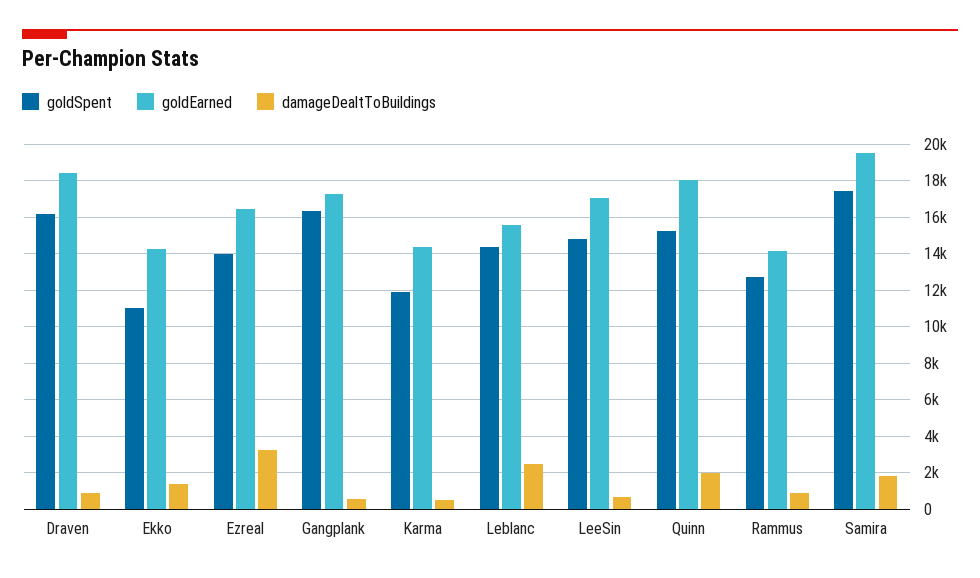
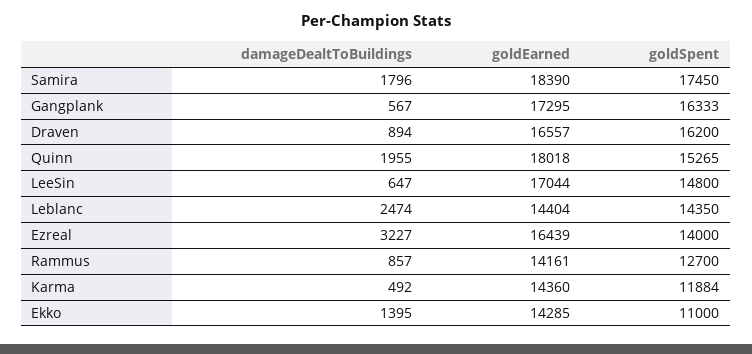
  {
    "goldSpent": {
      "Draven": 16200,
      "Ekko": 11000,
      "Ezreal": 14000,
      "Gangplank": 16333,
      "Karma": 11884,
      "Leblanc": 14350,
      "LeeSin": 14800,
      "Quinn": 15265,
      "Rammus": 12700,
      "Samira": 17450
    },
    "goldEarned": {
-     "Draven": 18500,
+     "Draven": 16557,
      "Ekko": 14285,
      "Ezreal": 16439,
      "Gangplank": 17295,
      "Karma": 14360,
-     "Leblanc": 15500,
+     "Leblanc": 14404,
      "LeeSin": 17044,
      "Quinn": 18018,
      "Rammus": 14161,
-     "Samira": 19500
+     "Samira": 18390
    },
    "damageDealtToBuildings": {
      "Draven": 894,
      "Ekko": 1395,
      "Ezreal": 3227,
      "Gangplank": 567,
      "Karma": 492,
      "Leblanc": 2474,
      "LeeSin": 647,
      "Quinn": 1955,
      "Rammus": 857,
      "Samira": 1796
    }
  }

